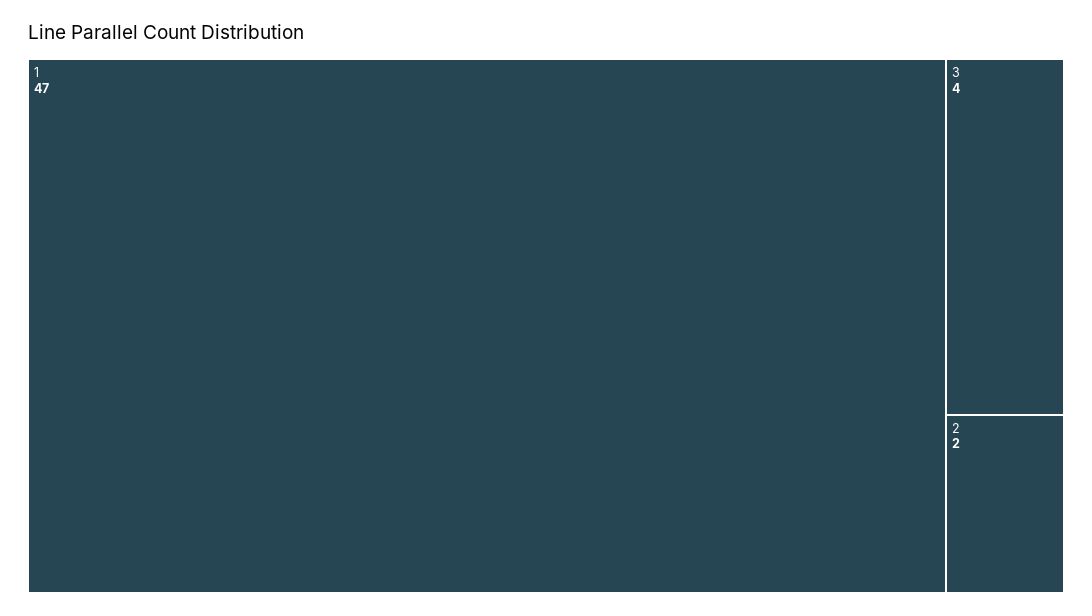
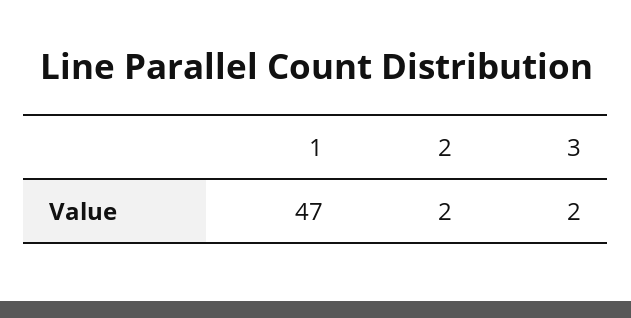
  {
    "1": 47,
-   "3": 4,
+   "3": 2,
    "2": 2
  }

